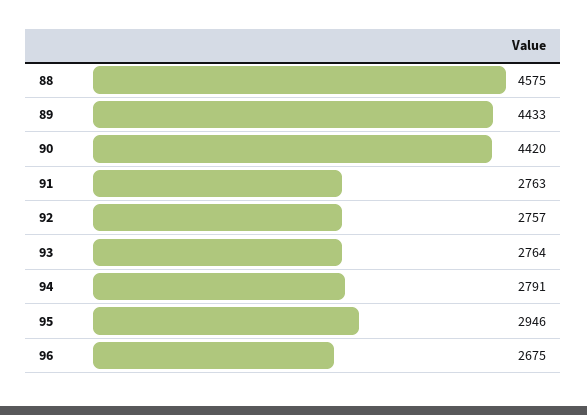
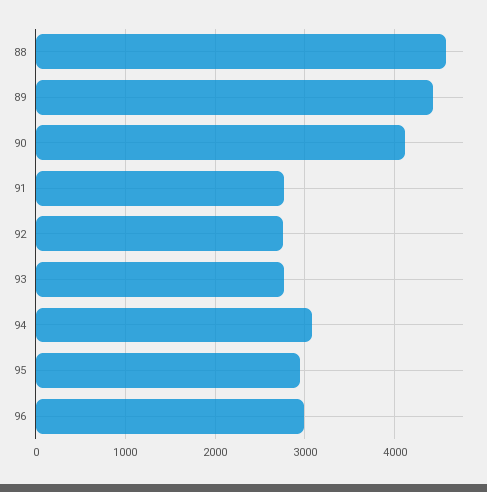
  {
    "88": 4575,
    "89": 4433,
-   "90": 4420,
+   "90": 4100,
    "91": 2763,
    "92": 2757,
    "93": 2764,
-   "94": 2791,
+   "94": 3100,
    "95": 2946,
-   "96": 2675
+   "96": 3000
  }

